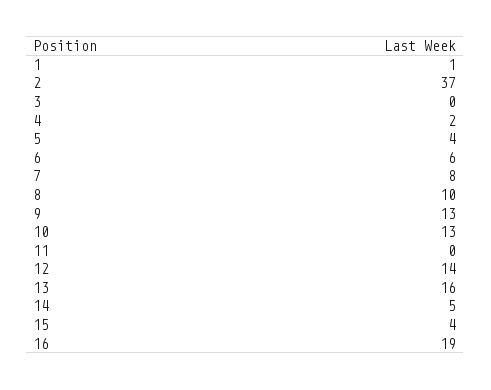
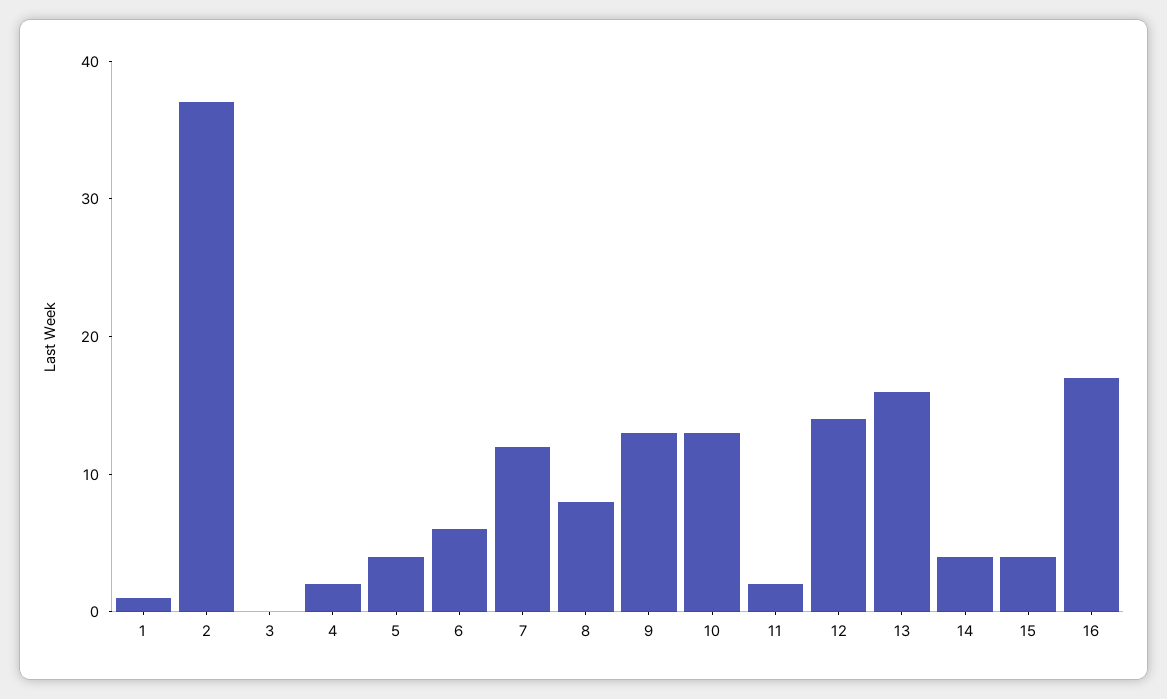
  {
    "1": 1,
    "2": 37,
    "3": 0,
    "4": 2,
    "5": 4,
    "6": 6,
-   "7": 8,
+   "7": 12,
-   "8": 10,
+   "8": 8,
    "9": 13,
    "10": 13,
-   "11": 0,
+   "11": 2,
    "12": 14,
    "13": 16,
-   "14": 5,
+   "14": 4,
    "15": 4,
-   "16": 19
+   "16": 17
  }

